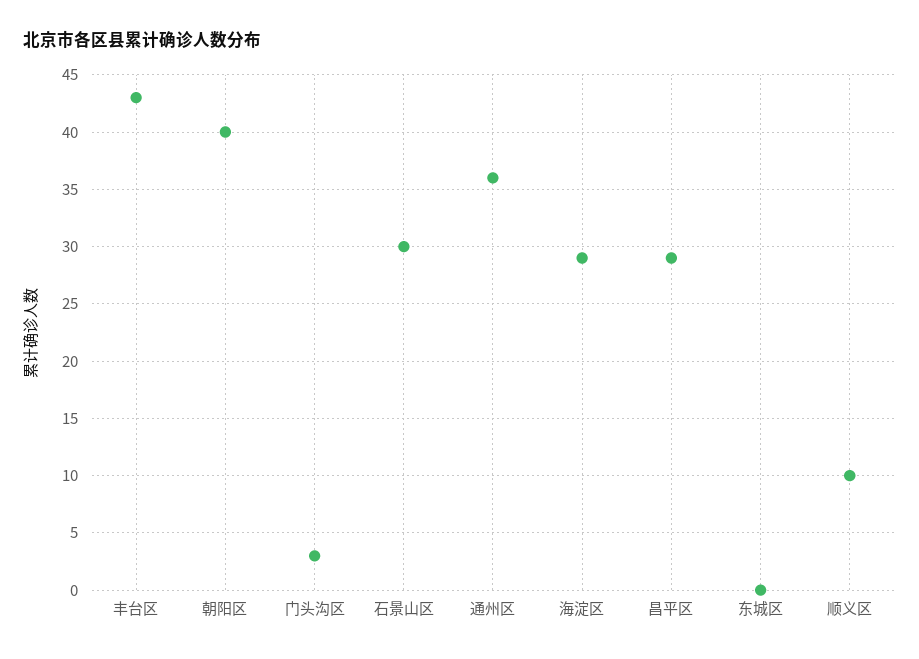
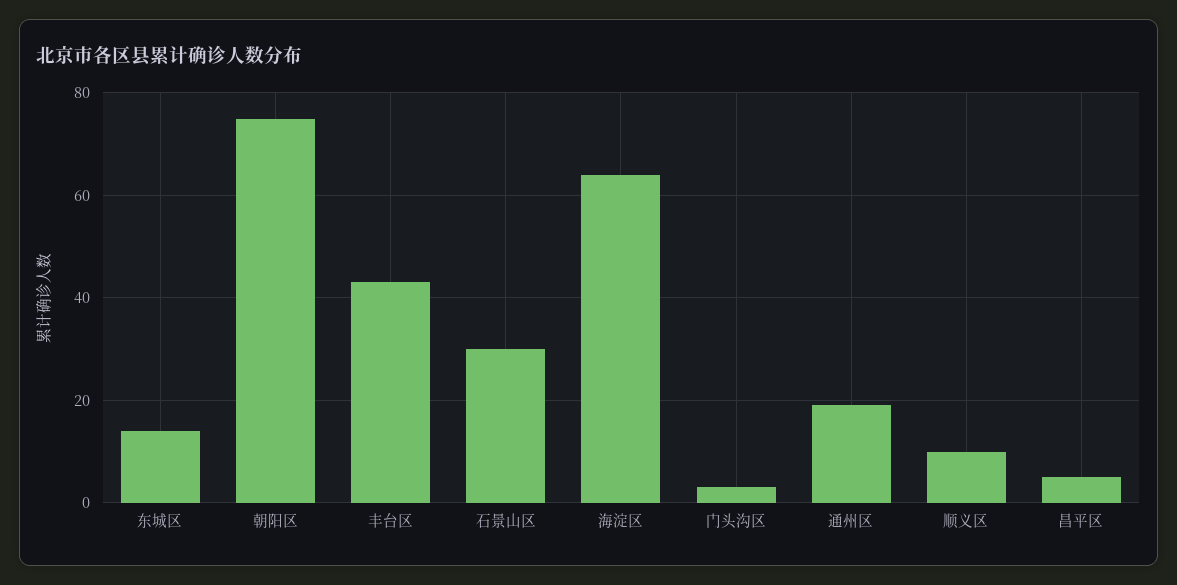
  {
    "丰台区": 43,
-   "朝阳区": 40,
+   "朝阳区": 75,
    "门头沟区": 3,
    "石景山区": 30,
-   "通州区": 36,
+   "通州区": 20,
-   "海淀区": 29,
+   "海淀区": 65,
-   "昌平区": 29,
+   "昌平区": 5,
-   "东城区": 0,
+   "东城区": 15,
    "顺义区": 10
  }

